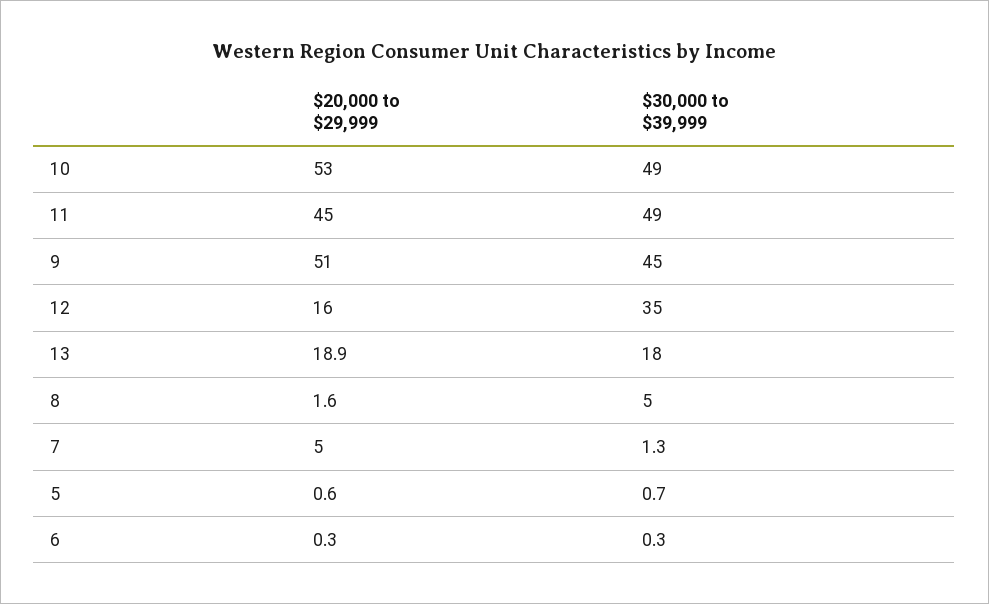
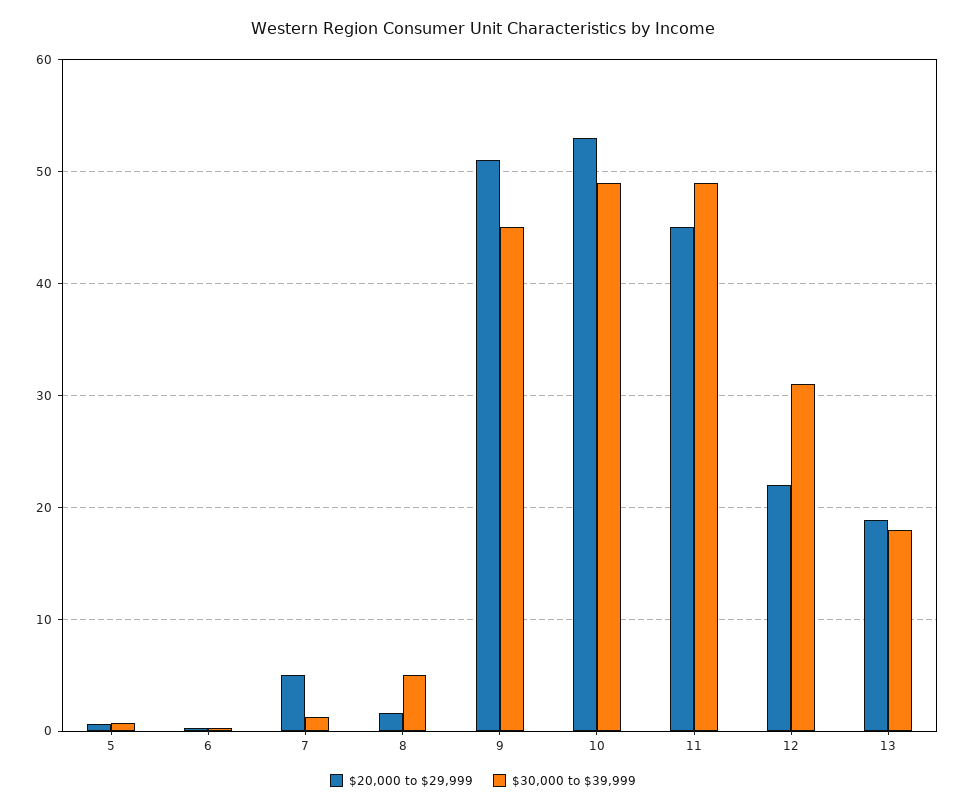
  {
    "$20,000 to $29,999": {
      "10": 53,
      "11": 45,
      "9": 51,
-     "12": 16,
+     "12": 22,
      "13": 18.9,
      "8": 1.6,
      "7": 5,
      "5": 0.6,
      "6": 0.3
    },
    "$30,000 to $39,999": {
      "10": 49,
      "11": 49,
      "9": 45,
-     "12": 35,
+     "12": 31,
      "13": 18,
      "8": 5,
      "7": 1.3,
      "5": 0.7,
      "6": 0.3
    }
  }

